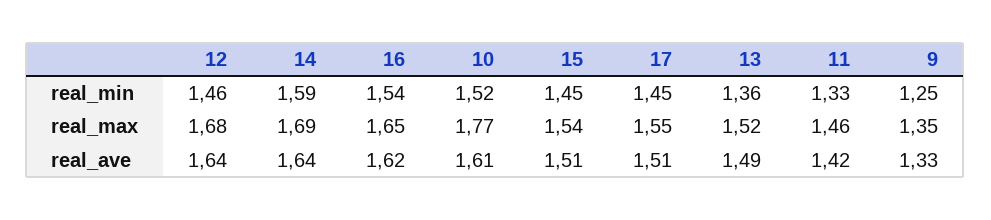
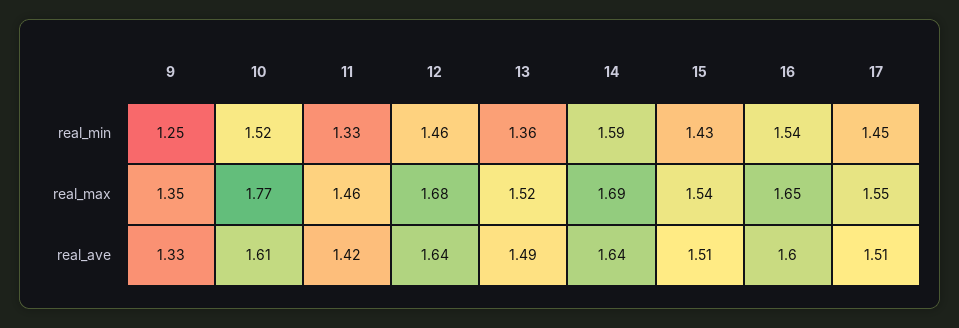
  {
    "12": {
      "real_min": 1.46,
      "real_max": 1.68,
      "real_ave": 1.64
    },
    "14": {
      "real_min": 1.59,
      "real_max": 1.69,
      "real_ave": 1.64
    },
    "16": {
      "real_min": 1.54,
      "real_max": 1.65,
-     "real_ave": 1.62
+     "real_ave": 1.6
    },
    "10": {
      "real_min": 1.52,
      "real_max": 1.77,
      "real_ave": 1.61
    },
    "15": {
-     "real_min": 1.45,
+     "real_min": 1.43,
      "real_max": 1.54,
      "real_ave": 1.51
    },
    "17": {
      "real_min": 1.45,
      "real_max": 1.55,
      "real_ave": 1.51
    },
    "13": {
      "real_min": 1.36,
      "real_max": 1.52,
      "real_ave": 1.49
    },
    "11": {
      "real_min": 1.33,
      "real_max": 1.46,
      "real_ave": 1.42
    },
    "9": {
      "real_min": 1.25,
      "real_max": 1.35,
      "real_ave": 1.33
    }
  }

